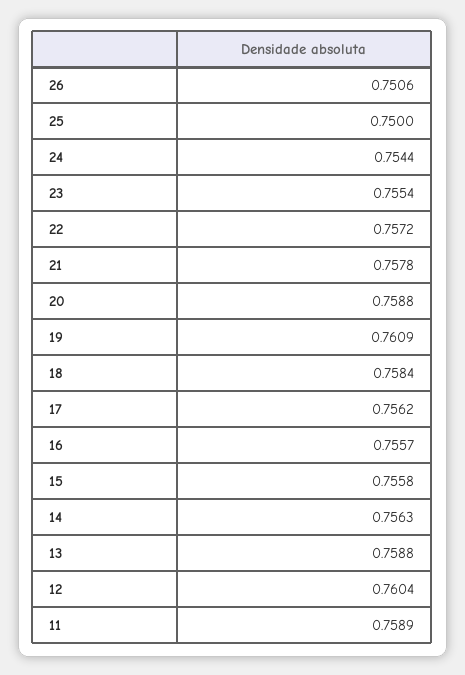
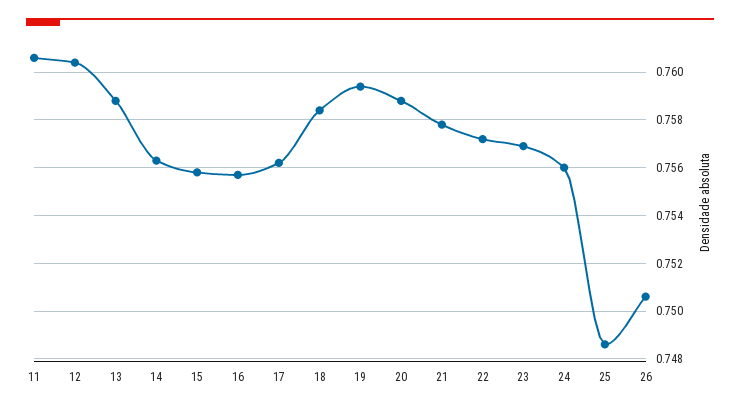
  {
    "26": 0.7506,
-   "25": 0.75,
+   "25": 0.7485,
-   "24": 0.7544,
+   "24": 0.756,
-   "23": 0.7554,
+   "23": 0.757,
    "22": 0.7572,
    "21": 0.7578,
    "20": 0.7588,
-   "19": 0.7609,
+   "19": 0.7595,
    "18": 0.7584,
    "17": 0.7562,
    "16": 0.7557,
    "15": 0.7558,
    "14": 0.7563,
    "13": 0.7588,
    "12": 0.7604,
-   "11": 0.7589
+   "11": 0.7605
  }

